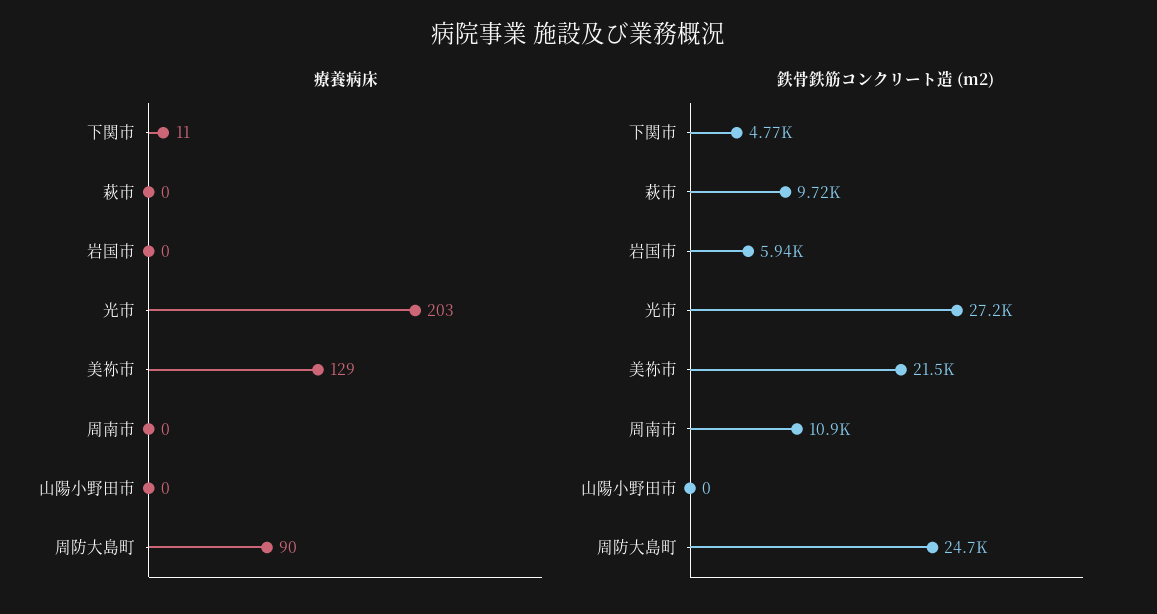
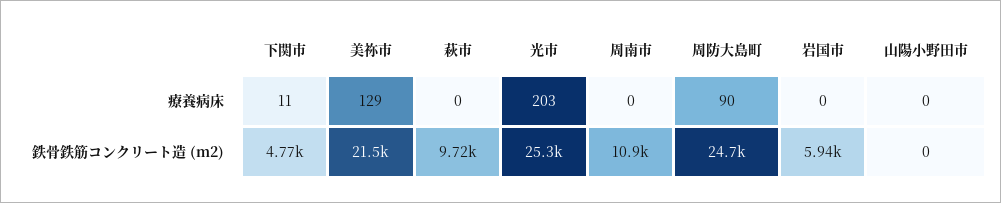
  {
    "療養病床": {
      "下関市": 11,
      "萩市": 0,
      "岩国市": 0,
      "光市": 203,
      "美祢市": 129,
      "周南市": 0,
      "山陽小野田市": 0,
      "周防大島町": 90
    },
    "鉄骨鉄筋コンクリート造 (m2)": {
      "下関市": 4770,
      "萩市": 9720,
      "岩国市": 5940,
-     "光市": 27200,
+     "光市": 25300,
      "美祢市": 21500,
      "周南市": 10900,
      "山陽小野田市": 0,
      "周防大島町": 24700
    }
  }

